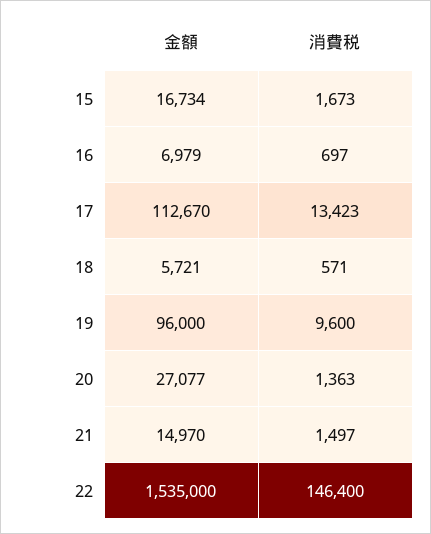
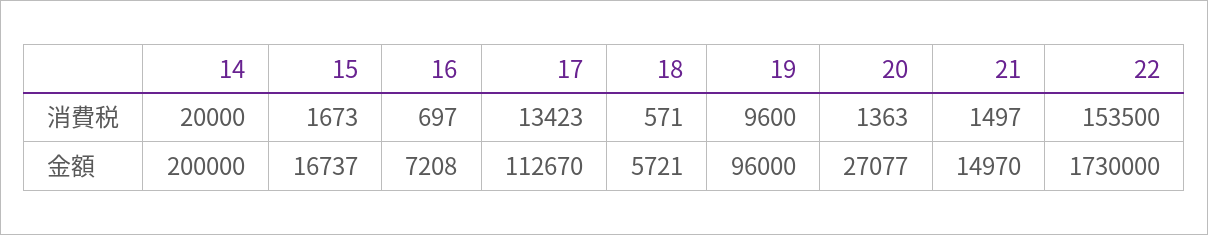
  {
    "金額": {
-     "15": 16734,
+     "15": 16737,
-     "16": 6979,
+     "16": 7208,
      "17": 112670,
      "18": 5721,
      "19": 96000,
      "20": 27077,
      "21": 14970,
-     "22": 1535000
+     "22": 1730000,
+     "14": 200000
    },
    "消費税": {
      "15": 1673,
      "16": 697,
      "17": 13423,
      "18": 571,
      "19": 9600,
      "20": 1363,
      "21": 1497,
-     "22": 146400
+     "22": 153500,
+     "14": 20000
    }
  }

